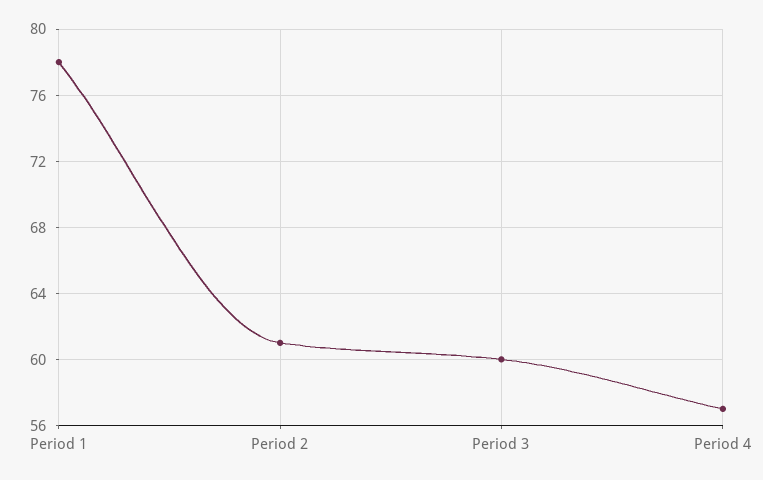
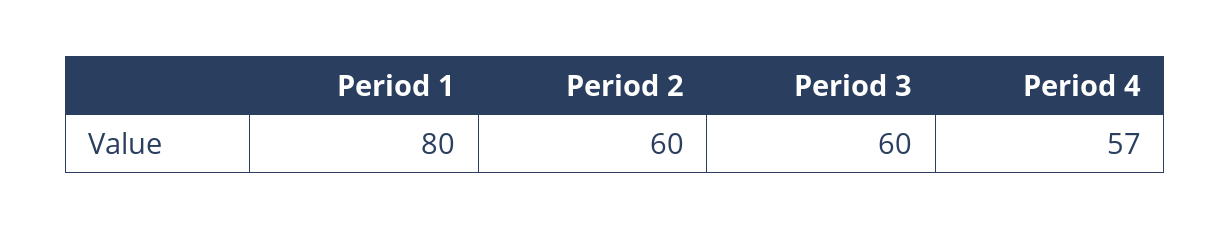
  {
-   "Period 1": 78,
+   "Period 1": 80,
-   "Period 2": 61,
+   "Period 2": 60,
    "Period 3": 60,
    "Period 4": 57
  }

